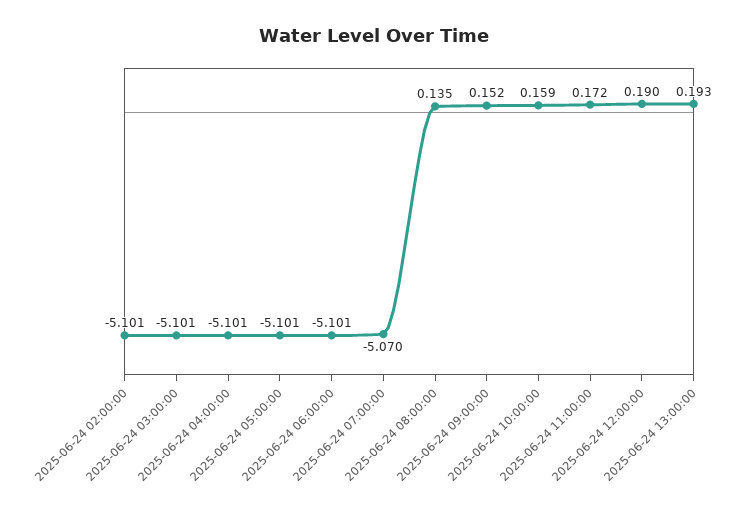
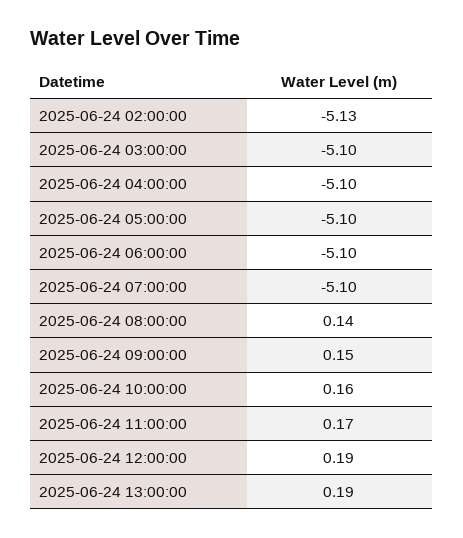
  {
-   "2025-06-24 02:00:00": -5.101,
+   "2025-06-24 02:00:00": -5.13,
    "2025-06-24 03:00:00": -5.101,
    "2025-06-24 04:00:00": -5.101,
    "2025-06-24 05:00:00": -5.101,
    "2025-06-24 06:00:00": -5.101,
-   "2025-06-24 07:00:00": -5.07,
+   "2025-06-24 07:00:00": -5.1,
    "2025-06-24 08:00:00": 0.135,
    "2025-06-24 09:00:00": 0.152,
    "2025-06-24 10:00:00": 0.159,
    "2025-06-24 11:00:00": 0.172,
    "2025-06-24 12:00:00": 0.19,
    "2025-06-24 13:00:00": 0.193
  }

